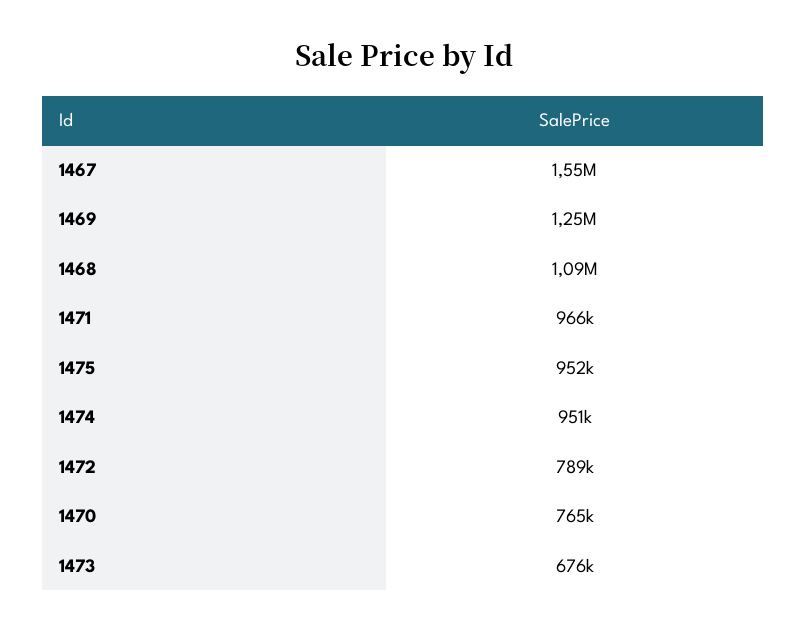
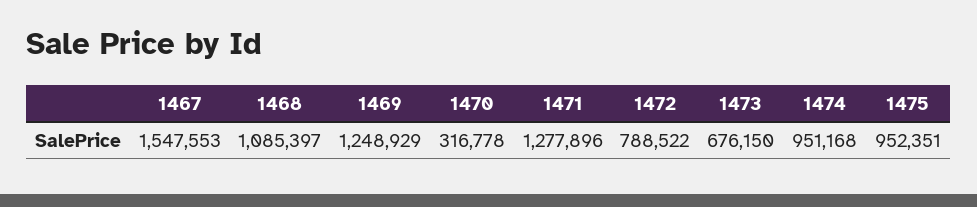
  {
    "1467": 1547553,
    "1469": 1248929,
    "1468": 1085397,
-   "1471": 966000,
+   "1471": 1277896,
    "1475": 952351,
    "1474": 951168,
    "1472": 788522,
-   "1470": 765000,
+   "1470": 316778,
    "1473": 676150
  }

